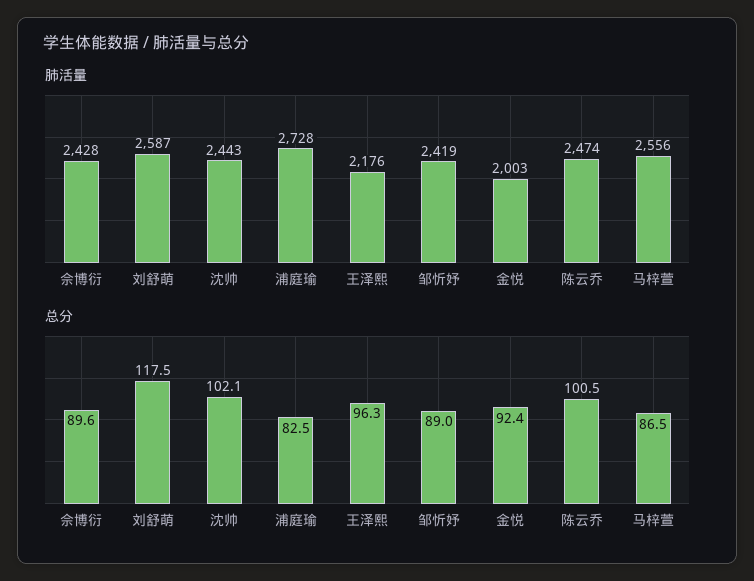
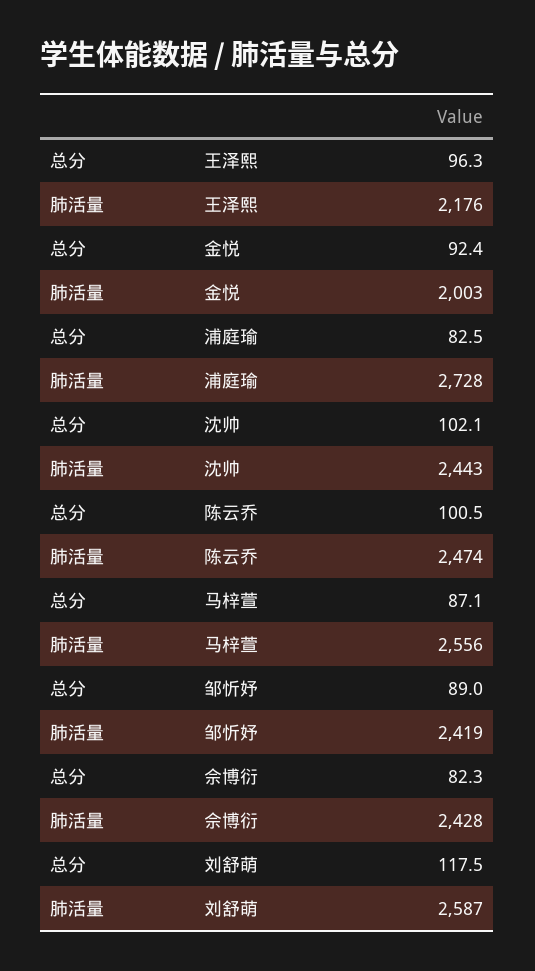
  {
    "肺活量": {
      "佘博衍": 2428,
      "刘舒萌": 2587,
      "沈帅": 2443,
      "浦庭瑜": 2728,
      "王泽熙": 2176,
      "邹忻妤": 2419,
      "金悦": 2003,
      "陈云乔": 2474,
      "马梓萱": 2556
    },
    "总分": {
-     "佘博衍": 89.6,
+     "佘博衍": 82.3,
      "刘舒萌": 117.5,
      "沈帅": 102.1,
      "浦庭瑜": 82.5,
      "王泽熙": 96.3,
      "邹忻妤": 89,
      "金悦": 92.4,
      "陈云乔": 100.5,
-     "马梓萱": 86.5
+     "马梓萱": 87.1
    }
  }

